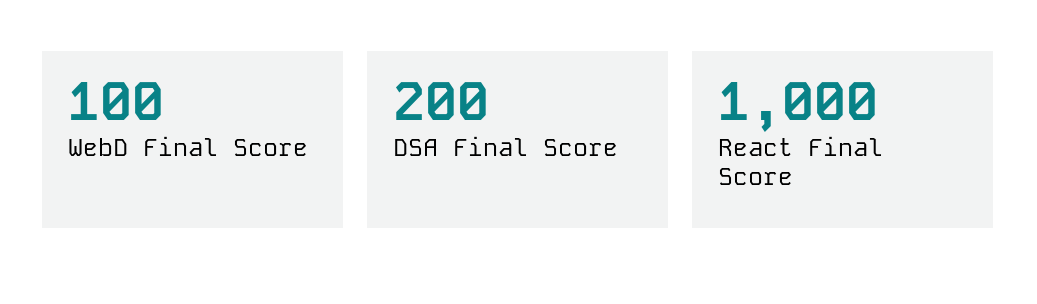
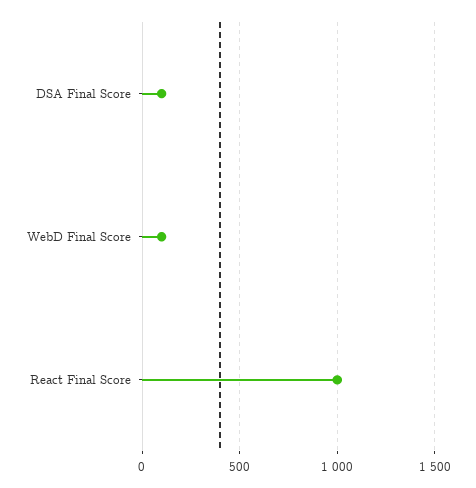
  {
    "WebD Final Score": 100,
-   "DSA Final Score": 200,
+   "DSA Final Score": 100,
    "React Final Score": 1000
  }

